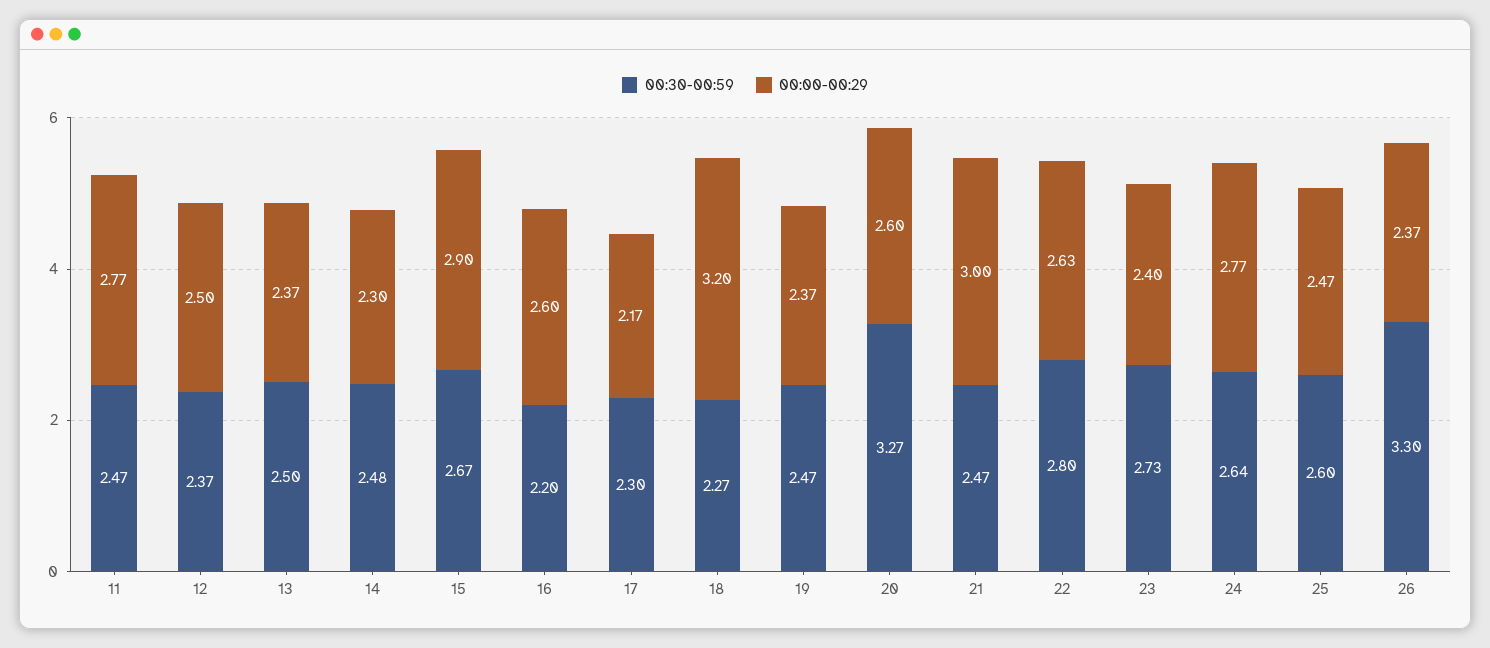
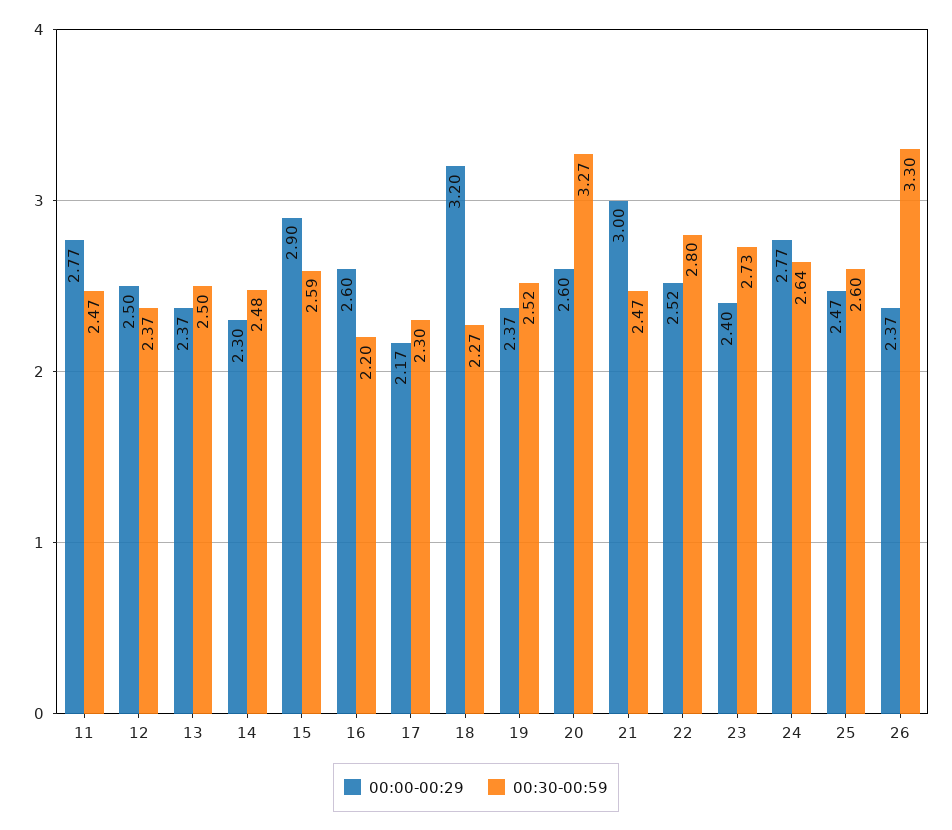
  {
    "00:30-00:59": {
      "11": 2.47,
      "12": 2.37,
      "13": 2.5,
      "14": 2.48,
-     "15": 2.67,
+     "15": 2.59,
      "16": 2.2,
      "17": 2.3,
      "18": 2.27,
-     "19": 2.47,
+     "19": 2.52,
      "20": 3.27,
      "21": 2.47,
      "22": 2.8,
      "23": 2.73,
      "24": 2.64,
      "25": 2.6,
      "26": 3.3
    },
    "00:00-00:29": {
      "11": 2.77,
      "12": 2.5,
      "13": 2.37,
      "14": 2.3,
      "15": 2.9,
      "16": 2.6,
      "17": 2.17,
      "18": 3.2,
      "19": 2.37,
      "20": 2.6,
      "21": 3,
-     "22": 2.63,
+     "22": 2.52,
      "23": 2.4,
      "24": 2.77,
      "25": 2.47,
      "26": 2.37
    }
  }

